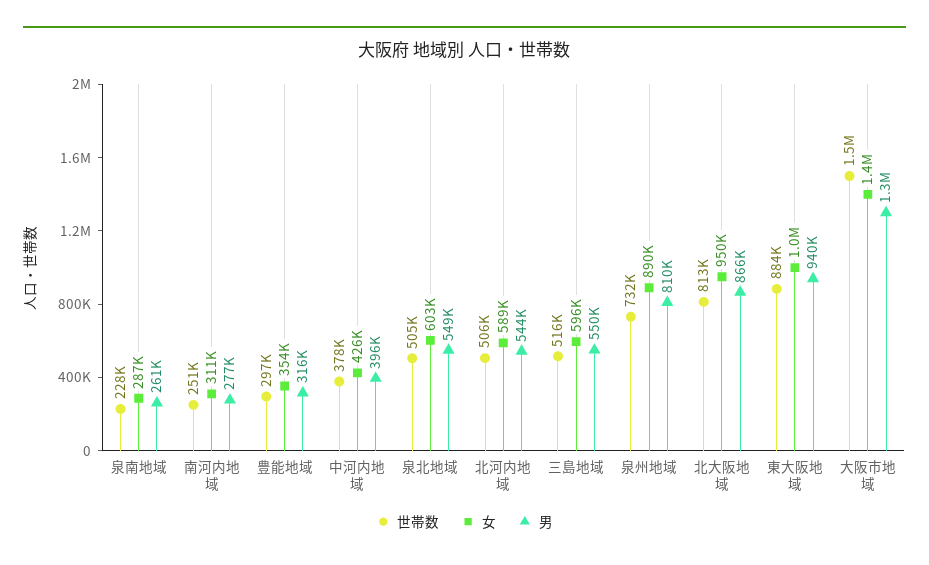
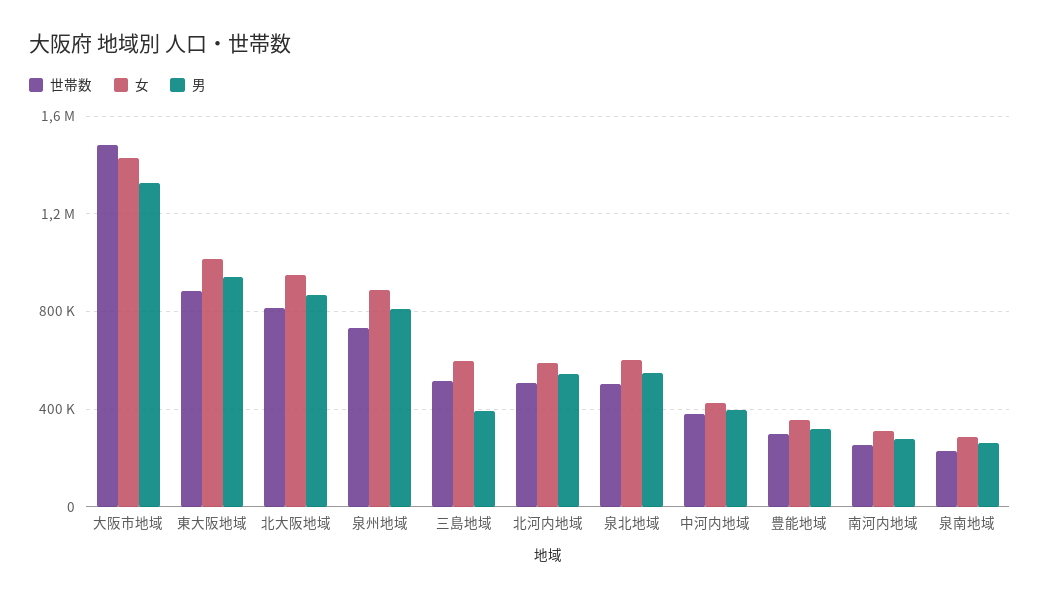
  {
    "世帯数": {
      "泉南地域": 228000,
      "南河内地域": 251000,
      "豊能地域": 297000,
      "中河内地域": 378000,
      "泉北地域": 505000,
      "北河内地域": 506000,
      "三島地域": 516000,
      "泉州地域": 732000,
      "北大阪地域": 813000,
      "東大阪地域": 884000,
      "大阪市地域": 1500000
    },
    "女": {
      "泉南地域": 287000,
      "南河内地域": 311000,
      "豊能地域": 354000,
      "中河内地域": 426000,
      "泉北地域": 603000,
      "北河内地域": 589000,
      "三島地域": 596000,
      "泉州地域": 890000,
      "北大阪地域": 950000,
      "東大阪地域": 1000000,
      "大阪市地域": 1400000
    },
    "男": {
      "泉南地域": 261000,
      "南河内地域": 277000,
      "豊能地域": 316000,
      "中河内地域": 396000,
      "泉北地域": 549000,
      "北河内地域": 544000,
-     "三島地域": 550000,
+     "三島地域": 400000,
      "泉州地域": 810000,
      "北大阪地域": 866000,
      "東大阪地域": 940000,
      "大阪市地域": 1300000
    }
  }

